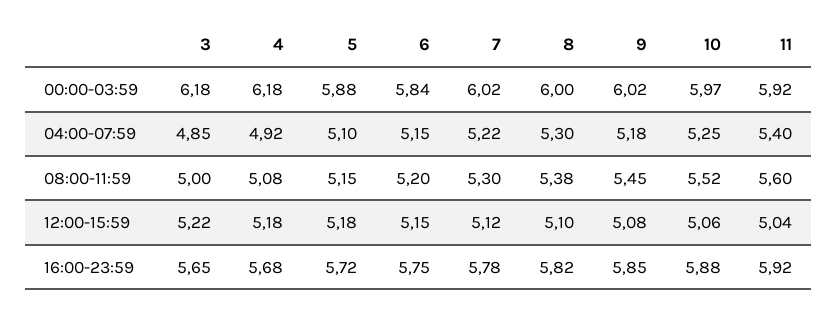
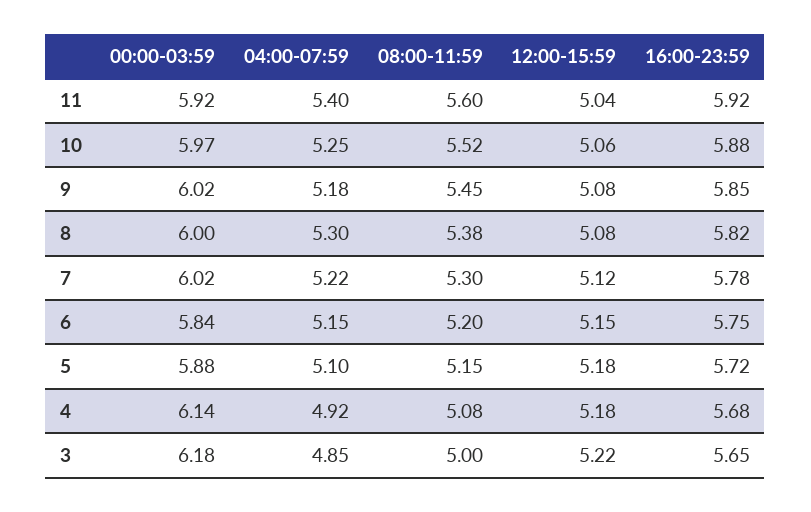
  {
    "3": {
      "00:00-03:59": 6.18,
      "04:00-07:59": 4.85,
      "08:00-11:59": 5,
      "12:00-15:59": 5.22,
      "16:00-23:59": 5.65
    },
    "4": {
-     "00:00-03:59": 6.18,
+     "00:00-03:59": 6.14,
      "04:00-07:59": 4.92,
      "08:00-11:59": 5.08,
      "12:00-15:59": 5.18,
      "16:00-23:59": 5.68
    },
    "5": {
      "00:00-03:59": 5.88,
      "04:00-07:59": 5.1,
      "08:00-11:59": 5.15,
      "12:00-15:59": 5.18,
      "16:00-23:59": 5.72
    },
    "6": {
      "00:00-03:59": 5.84,
      "04:00-07:59": 5.15,
      "08:00-11:59": 5.2,
      "12:00-15:59": 5.15,
      "16:00-23:59": 5.75
    },
    "7": {
      "00:00-03:59": 6.02,
      "04:00-07:59": 5.22,
      "08:00-11:59": 5.3,
      "12:00-15:59": 5.12,
      "16:00-23:59": 5.78
    },
    "8": {
      "00:00-03:59": 6,
      "04:00-07:59": 5.3,
      "08:00-11:59": 5.38,
-     "12:00-15:59": 5.1,
+     "12:00-15:59": 5.08,
      "16:00-23:59": 5.82
    },
    "9": {
      "00:00-03:59": 6.02,
      "04:00-07:59": 5.18,
      "08:00-11:59": 5.45,
      "12:00-15:59": 5.08,
      "16:00-23:59": 5.85
    },
    "10": {
      "00:00-03:59": 5.97,
      "04:00-07:59": 5.25,
      "08:00-11:59": 5.52,
      "12:00-15:59": 5.06,
      "16:00-23:59": 5.88
    },
    "11": {
      "00:00-03:59": 5.92,
      "04:00-07:59": 5.4,
      "08:00-11:59": 5.6,
      "12:00-15:59": 5.04,
      "16:00-23:59": 5.92
    }
  }

